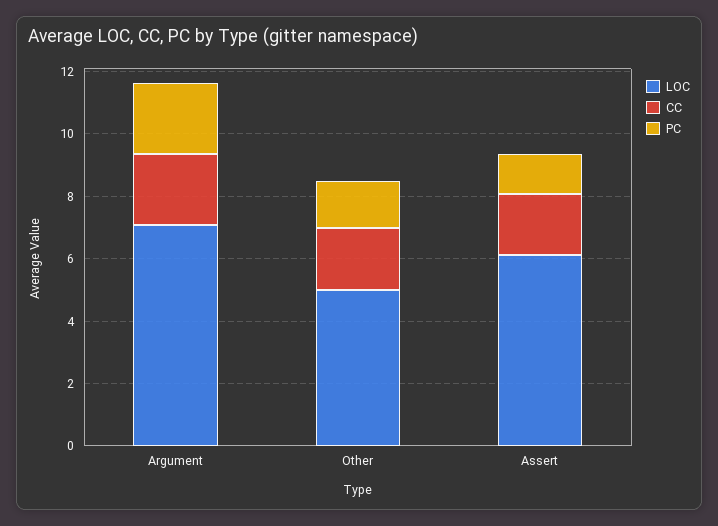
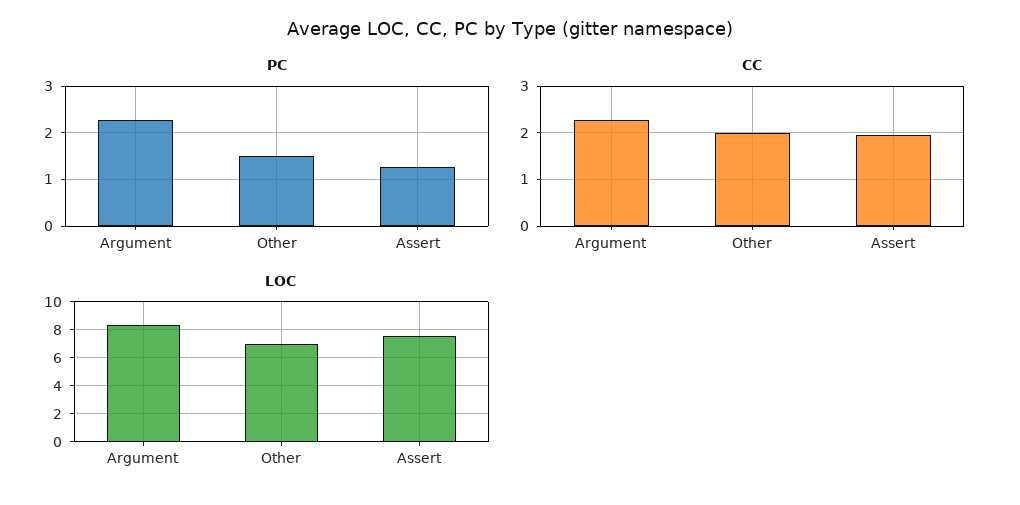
  {
    "LOC": {
-     "Argument": 7,
+     "Argument": 8.5,
-     "Other": 5,
+     "Other": 7,
-     "Assert": 6
+     "Assert": 7.5
    },
    "CC": {
      "Argument": 2.2,
      "Other": 2,
      "Assert": 2
    },
    "PC": {
      "Argument": 2.2,
      "Other": 1.6,
      "Assert": 1.2
    }
  }

